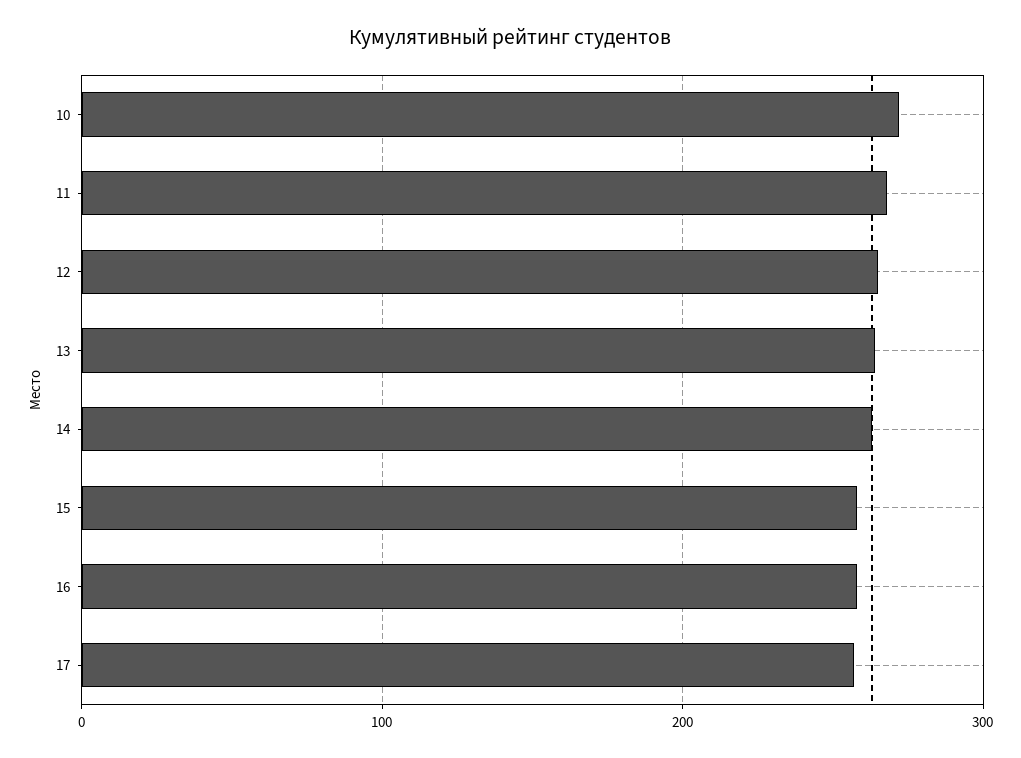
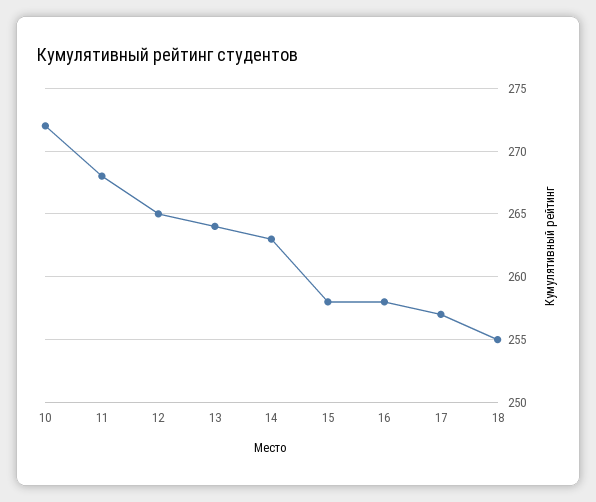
  {
    "10": 272,
    "11": 268,
    "12": 265,
    "13": 264,
    "14": 263,
    "15": 258,
    "16": 258,
-   "17": 257
+   "17": 257,
+   "18": 255
  }

